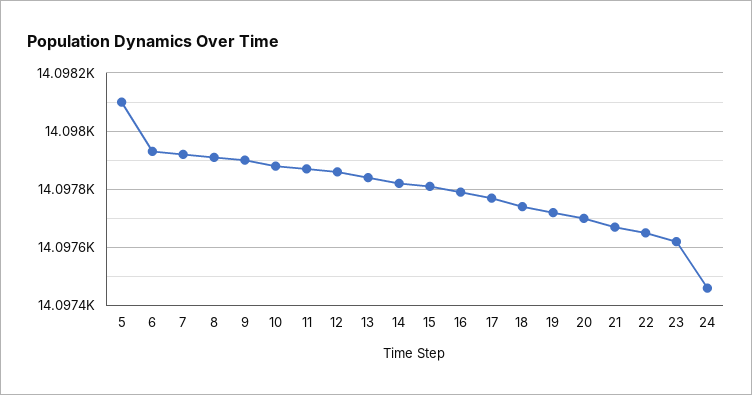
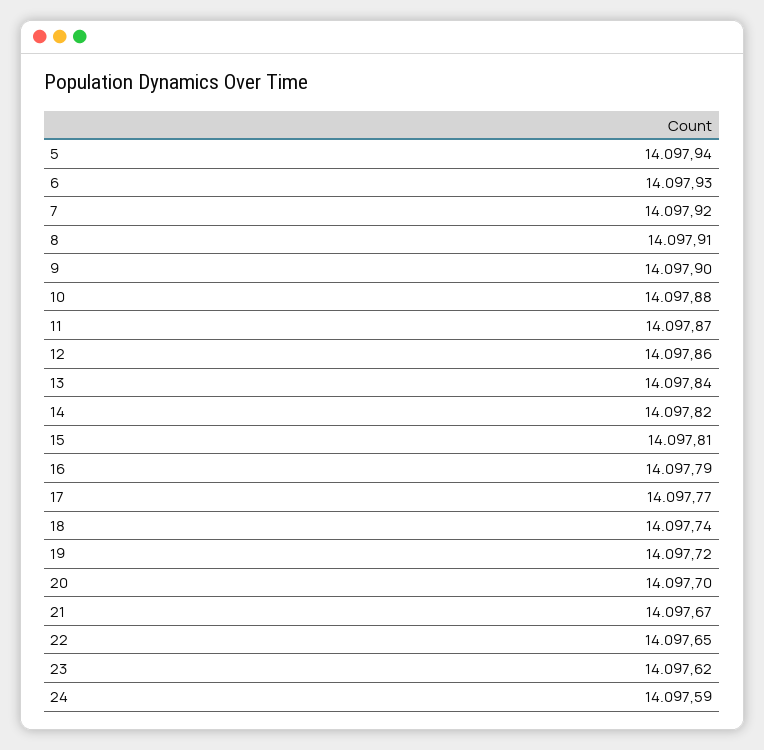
  {
-   "5": 14098.1,
+   "5": 14097.94,
    "6": 14097.93,
    "7": 14097.92,
    "8": 14097.91,
    "9": 14097.9,
    "10": 14097.88,
    "11": 14097.87,
    "12": 14097.86,
    "13": 14097.84,
    "14": 14097.82,
    "15": 14097.81,
    "16": 14097.79,
    "17": 14097.77,
    "18": 14097.74,
    "19": 14097.72,
    "20": 14097.7,
    "21": 14097.67,
    "22": 14097.65,
    "23": 14097.62,
-   "24": 14097.45
+   "24": 14097.59
  }

